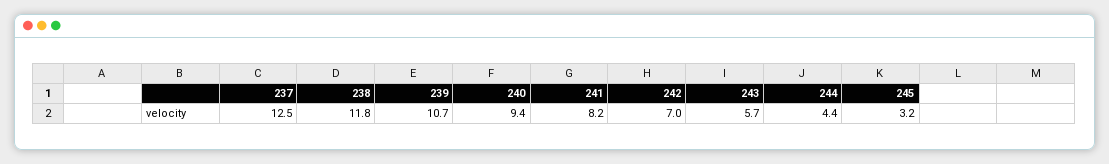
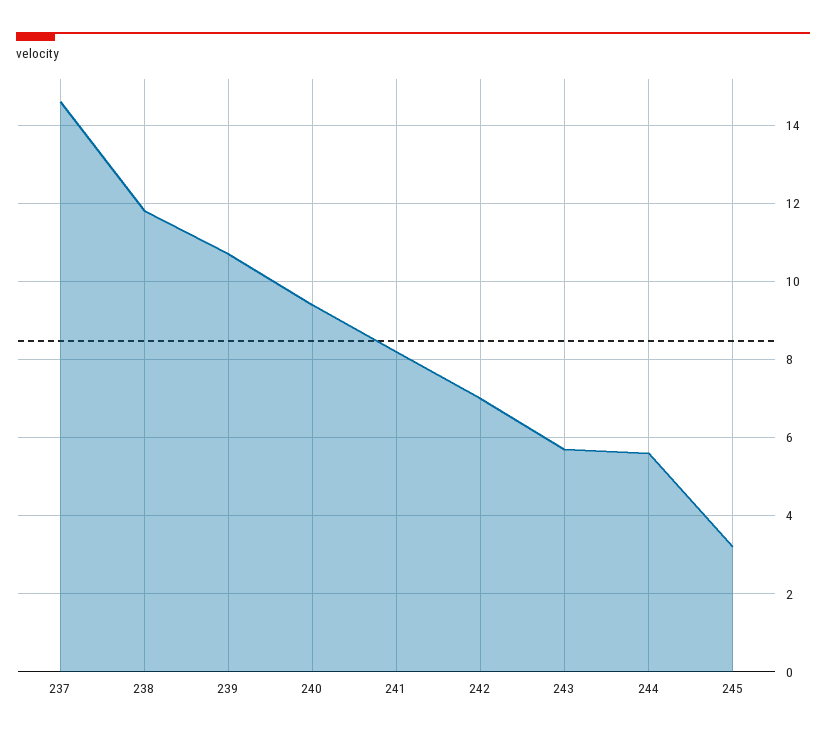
  {
-   "237": 12.5,
+   "237": 14.5,
    "238": 11.8,
    "239": 10.7,
    "240": 9.4,
    "241": 8.2,
    "242": 7,
    "243": 5.7,
-   "244": 4.4,
+   "244": 5.5,
    "245": 3.2
  }

